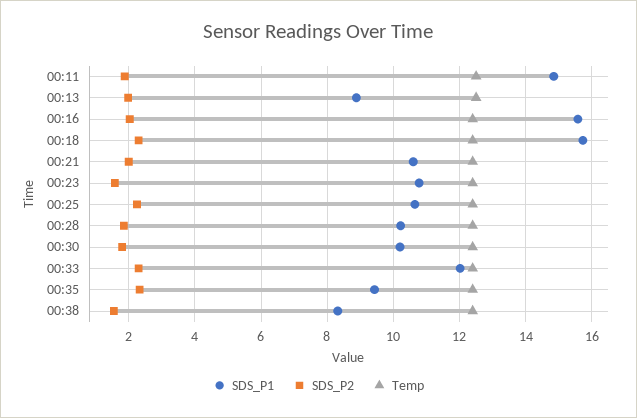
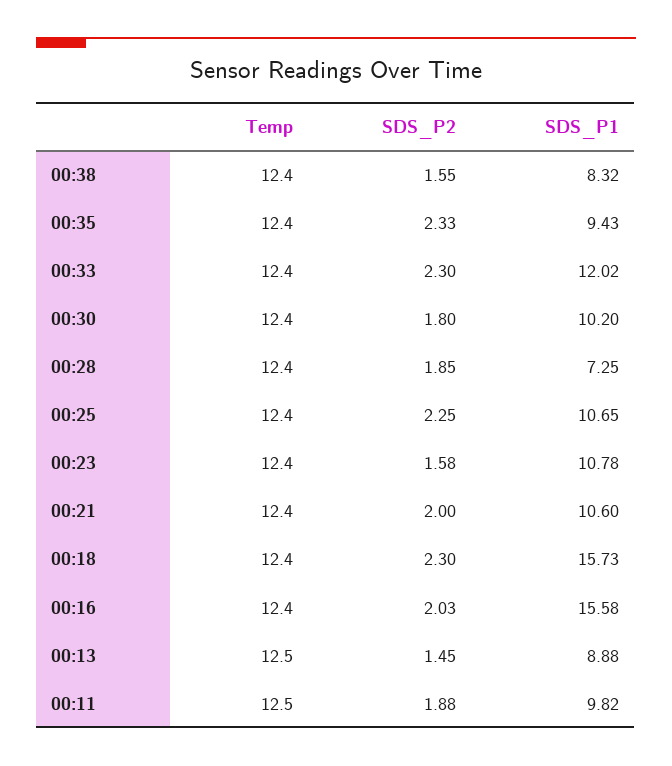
  {
    "SDS_P1": {
-     "00:11": 14.8,
+     "00:11": 9.82,
      "00:13": 8.88,
      "00:16": 15.58,
      "00:18": 15.73,
      "00:21": 10.6,
      "00:23": 10.78,
      "00:25": 10.65,
-     "00:28": 10.2,
+     "00:28": 7.25,
      "00:30": 10.2,
      "00:33": 12.02,
      "00:35": 9.43,
      "00:38": 8.32
    },
    "SDS_P2": {
      "00:11": 1.88,
-     "00:13": 2,
+     "00:13": 1.45,
      "00:16": 2.03,
      "00:18": 2.3,
      "00:21": 2,
      "00:23": 1.58,
      "00:25": 2.25,
      "00:28": 1.85,
      "00:30": 1.8,
      "00:33": 2.3,
      "00:35": 2.33,
      "00:38": 1.55
    },
    "Temp": {
      "00:11": 12.5,
      "00:13": 12.5,
      "00:16": 12.4,
      "00:18": 12.4,
      "00:21": 12.4,
      "00:23": 12.4,
      "00:25": 12.4,
      "00:28": 12.4,
      "00:30": 12.4,
      "00:33": 12.4,
      "00:35": 12.4,
      "00:38": 12.4
    }
  }

